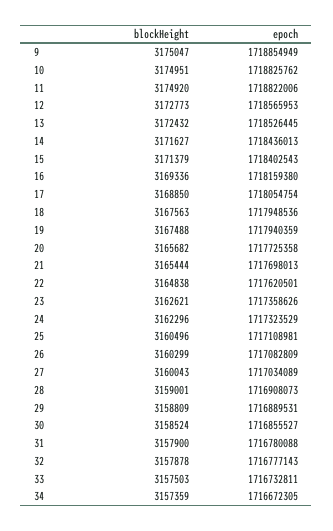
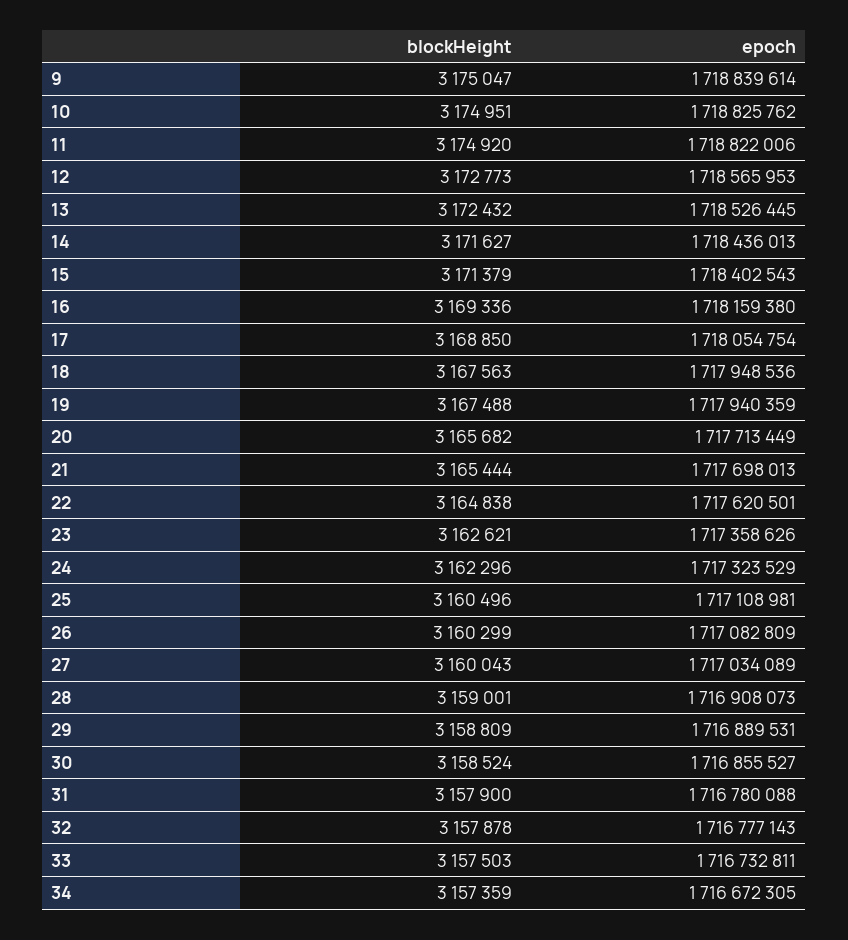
  {
    "blockHeight": {
      "9": 3175047,
      "10": 3174951,
      "11": 3174920,
      "12": 3172773,
      "13": 3172432,
      "14": 3171627,
      "15": 3171379,
      "16": 3169336,
      "17": 3168850,
      "18": 3167563,
      "19": 3167488,
      "20": 3165682,
      "21": 3165444,
      "22": 3164838,
      "23": 3162621,
      "24": 3162296,
      "25": 3160496,
      "26": 3160299,
      "27": 3160043,
      "28": 3159001,
      "29": 3158809,
      "30": 3158524,
      "31": 3157900,
      "32": 3157878,
      "33": 3157503,
      "34": 3157359
    },
    "epoch": {
-     "9": 1718854949,
+     "9": 1718839614,
      "10": 1718825762,
      "11": 1718822006,
      "12": 1718565953,
      "13": 1718526445,
      "14": 1718436013,
      "15": 1718402543,
      "16": 1718159380,
      "17": 1718054754,
      "18": 1717948536,
      "19": 1717940359,
-     "20": 1717725358,
+     "20": 1717713449,
      "21": 1717698013,
      "22": 1717620501,
      "23": 1717358626,
      "24": 1717323529,
      "25": 1717108981,
      "26": 1717082809,
      "27": 1717034089,
      "28": 1716908073,
      "29": 1716889531,
      "30": 1716855527,
      "31": 1716780088,
      "32": 1716777143,
      "33": 1716732811,
      "34": 1716672305
    }
  }

